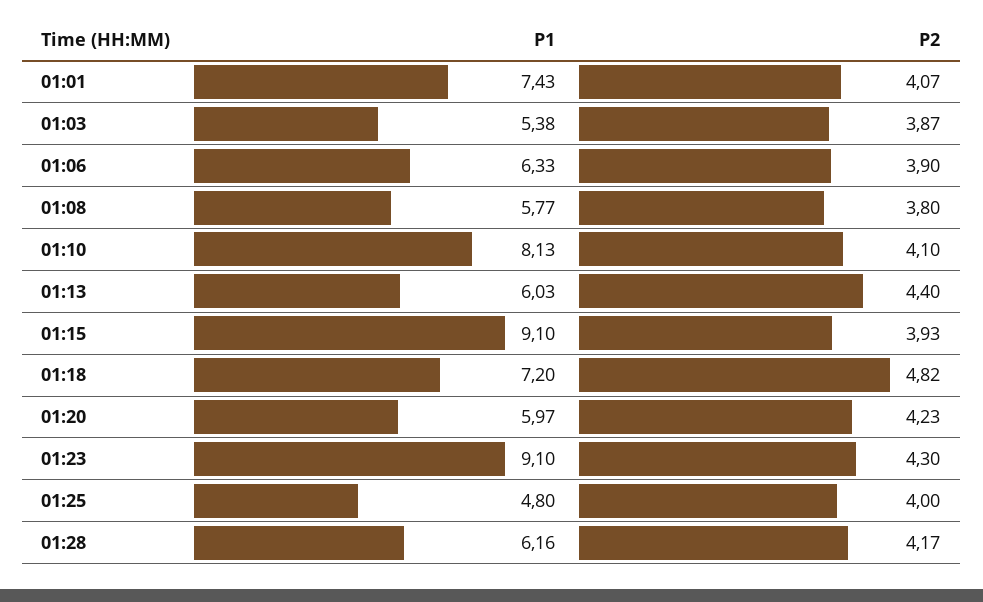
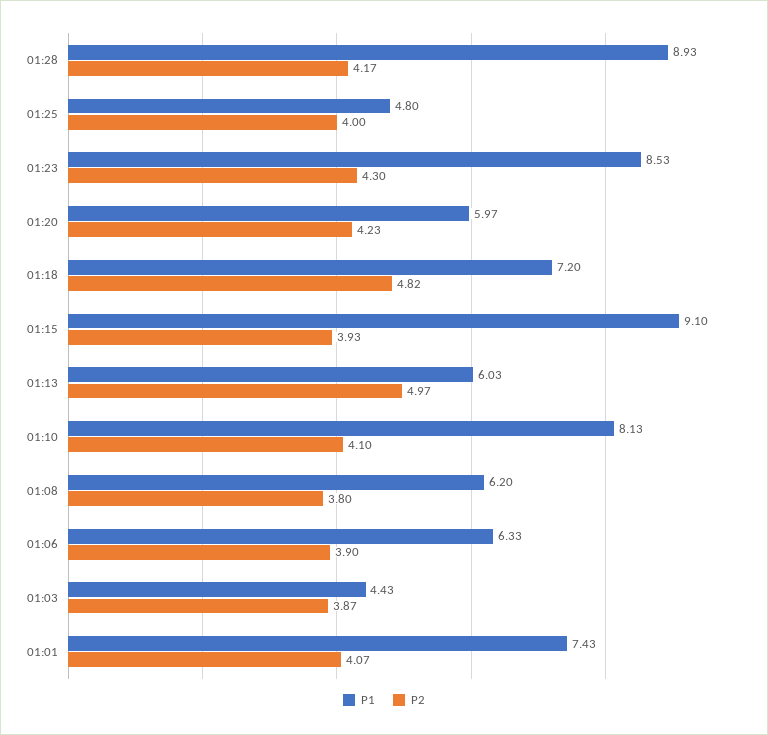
  {
    "P1": {
      "01:01": 7.43,
-     "01:03": 5.38,
+     "01:03": 4.43,
      "01:06": 6.33,
-     "01:08": 5.77,
+     "01:08": 6.2,
      "01:10": 8.13,
      "01:13": 6.03,
      "01:15": 9.1,
      "01:18": 7.2,
      "01:20": 5.97,
-     "01:23": 9.1,
+     "01:23": 8.53,
      "01:25": 4.8,
-     "01:28": 6.16
+     "01:28": 8.93
    },
    "P2": {
      "01:01": 4.07,
      "01:03": 3.87,
      "01:06": 3.9,
      "01:08": 3.8,
      "01:10": 4.1,
-     "01:13": 4.4,
+     "01:13": 4.97,
      "01:15": 3.93,
      "01:18": 4.82,
      "01:20": 4.23,
      "01:23": 4.3,
      "01:25": 4,
      "01:28": 4.17
    }
  }

